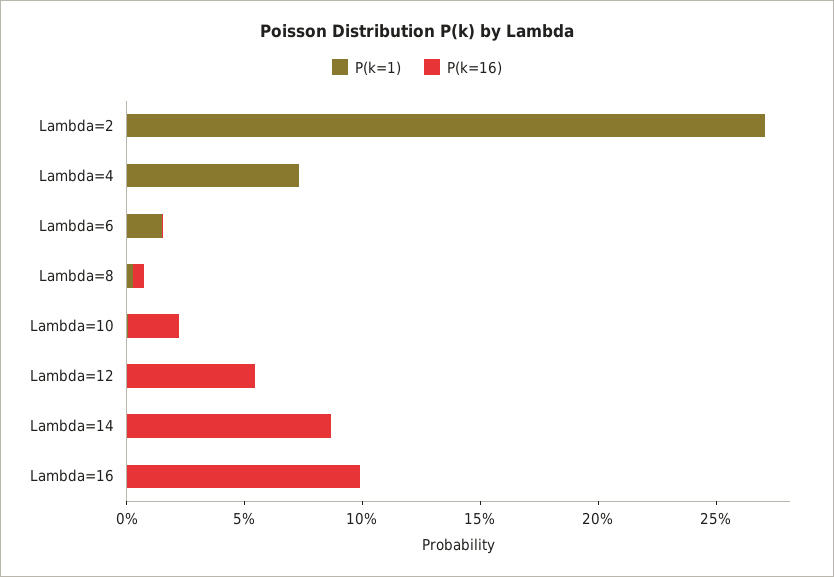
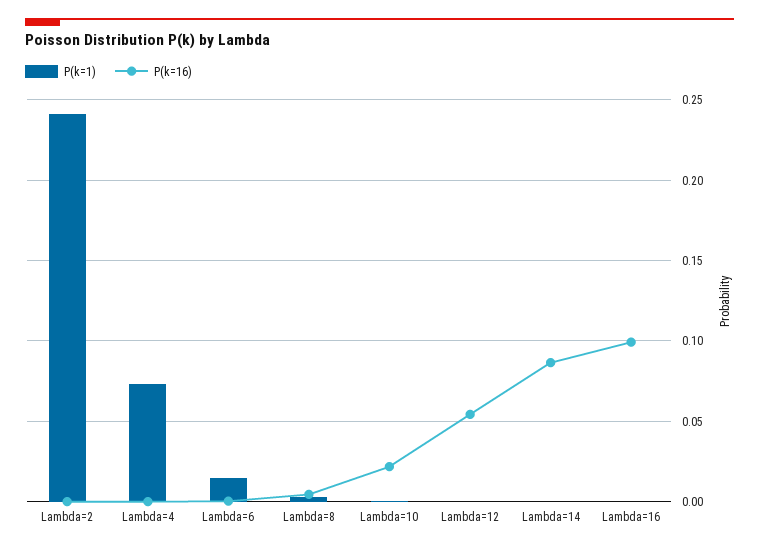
  {
    "P(k=1)": {
-     "Lambda=2": 0.27,
+     "Lambda=2": 0.24,
      "Lambda=4": 0.075,
      "Lambda=6": 0.015,
      "Lambda=8": 0.005,
      "Lambda=10": 0,
      "Lambda=12": 0,
      "Lambda=14": 0,
      "Lambda=16": 0
    },
    "P(k=16)": {
      "Lambda=2": 0,
      "Lambda=4": 0,
      "Lambda=6": 0,
      "Lambda=8": 0.005,
      "Lambda=10": 0.02,
      "Lambda=12": 0.055,
      "Lambda=14": 0.085,
      "Lambda=16": 0.1
    }
  }

